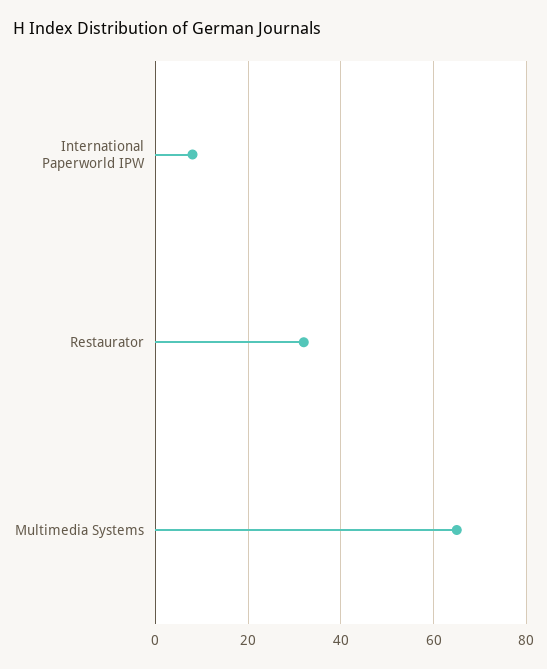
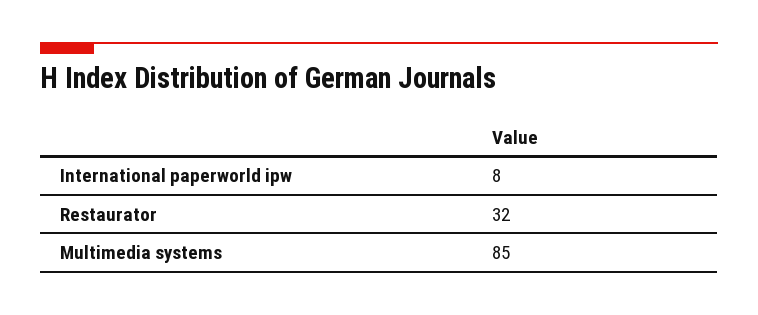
  {
    "International Paperworld IPW": 8,
    "Restaurator": 32,
-   "Multimedia Systems": 65
+   "Multimedia Systems": 85
  }

